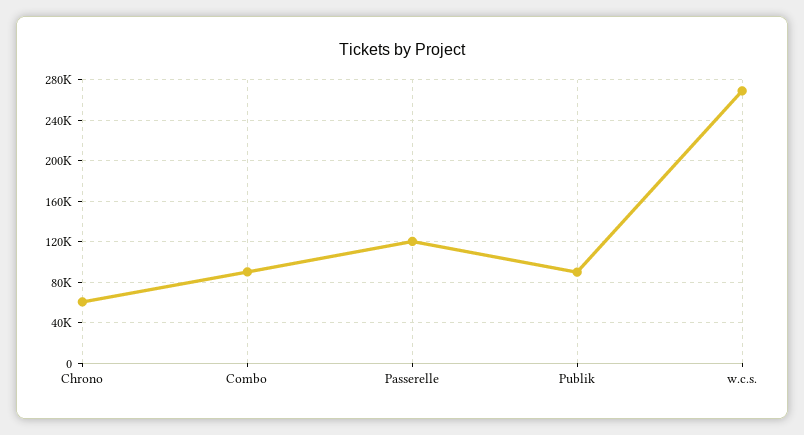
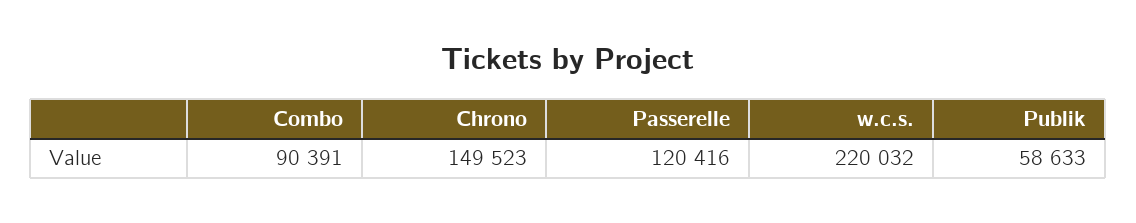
  {
-   "Chrono": 60000,
+   "Chrono": 149523,
    "Combo": 90391,
    "Passerelle": 120416,
-   "Publik": 90000,
+   "Publik": 58633,
-   "w.c.s.": 270000
+   "w.c.s.": 220032
  }

